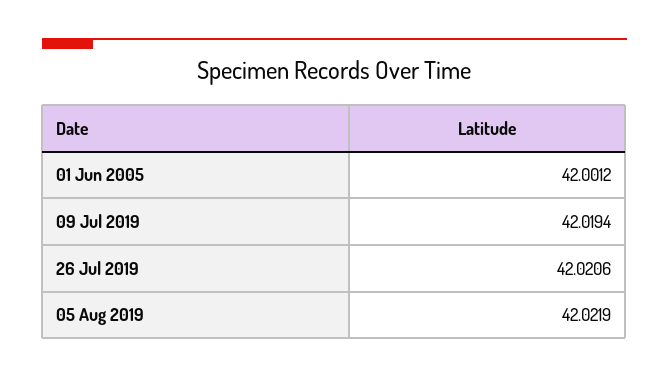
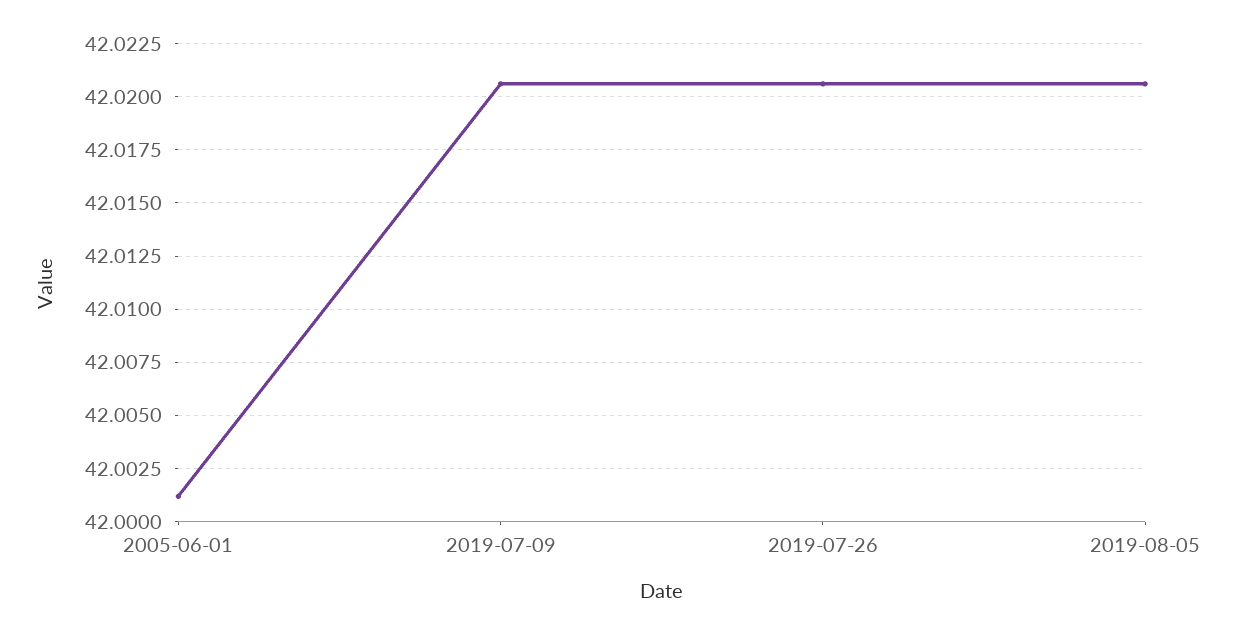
  {
    "01 Jun 2005": 42.0012,
-   "09 Jul 2019": 42.0194,
+   "09 Jul 2019": 42.0205,
    "26 Jul 2019": 42.0206,
-   "05 Aug 2019": 42.0219
+   "05 Aug 2019": 42.0205
  }

